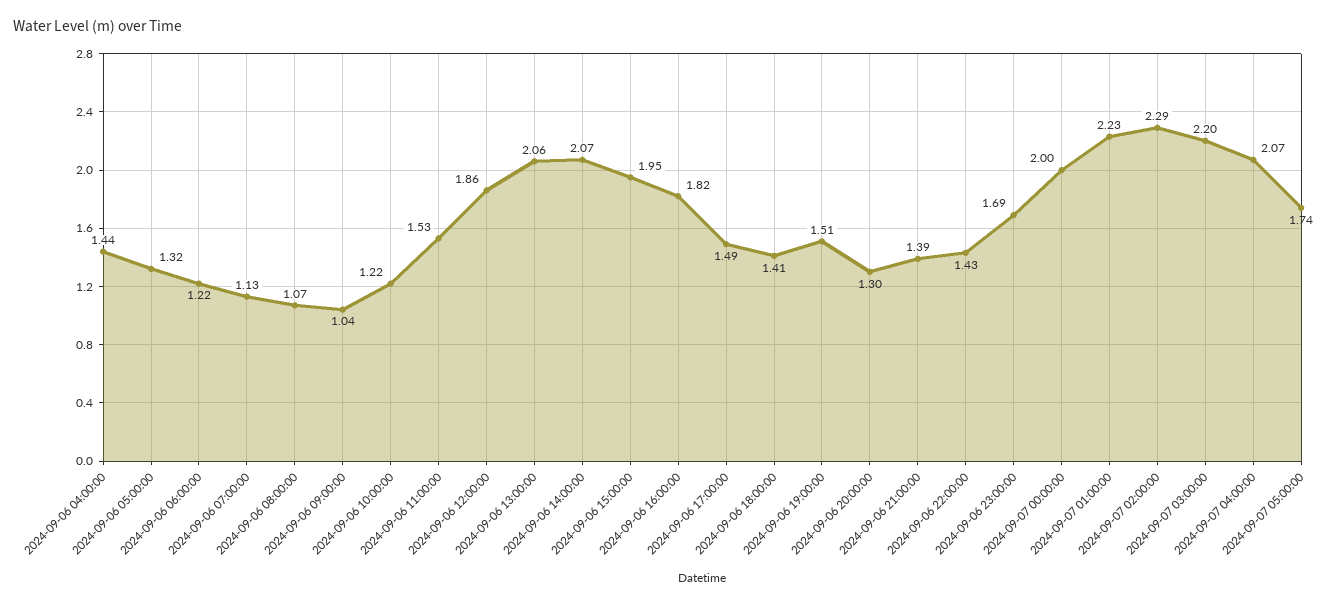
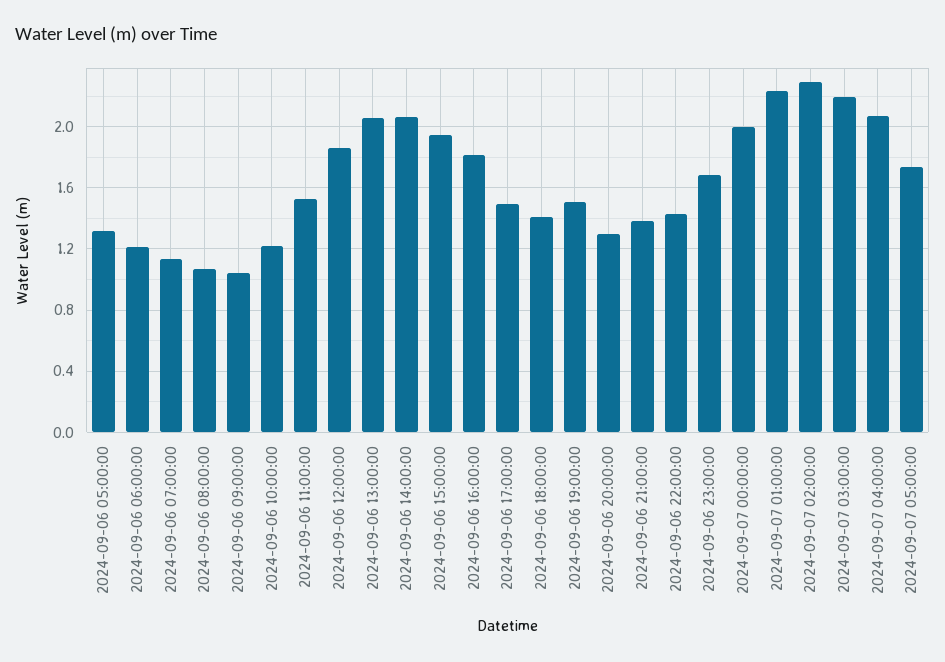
  {
-   "2024-09-06 04:00:00": 1.44,
    "2024-09-06 05:00:00": 1.32,
    "2024-09-06 06:00:00": 1.22,
    "2024-09-06 07:00:00": 1.13,
    "2024-09-06 08:00:00": 1.07,
    "2024-09-06 09:00:00": 1.04,
    "2024-09-06 10:00:00": 1.22,
    "2024-09-06 11:00:00": 1.53,
    "2024-09-06 12:00:00": 1.86,
    "2024-09-06 13:00:00": 2.06,
    "2024-09-06 14:00:00": 2.07,
    "2024-09-06 15:00:00": 1.95,
    "2024-09-06 16:00:00": 1.82,
    "2024-09-06 17:00:00": 1.49,
    "2024-09-06 18:00:00": 1.41,
    "2024-09-06 19:00:00": 1.51,
    "2024-09-06 20:00:00": 1.3,
    "2024-09-06 21:00:00": 1.39,
    "2024-09-06 22:00:00": 1.43,
    "2024-09-06 23:00:00": 1.69,
    "2024-09-07 00:00:00": 2,
    "2024-09-07 01:00:00": 2.23,
    "2024-09-07 02:00:00": 2.29,
    "2024-09-07 03:00:00": 2.2,
    "2024-09-07 04:00:00": 2.07,
    "2024-09-07 05:00:00": 1.74
  }

